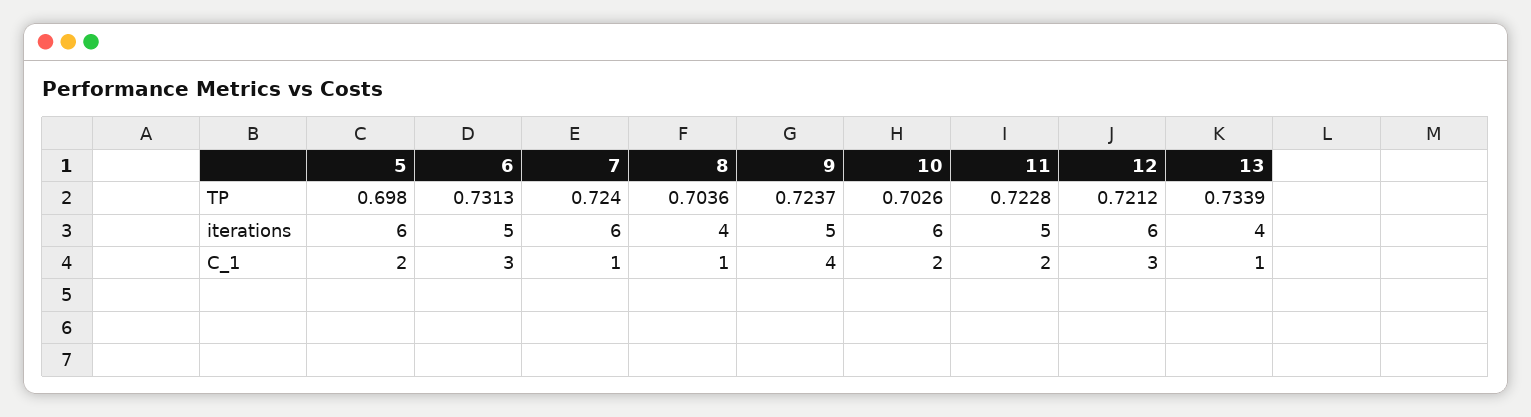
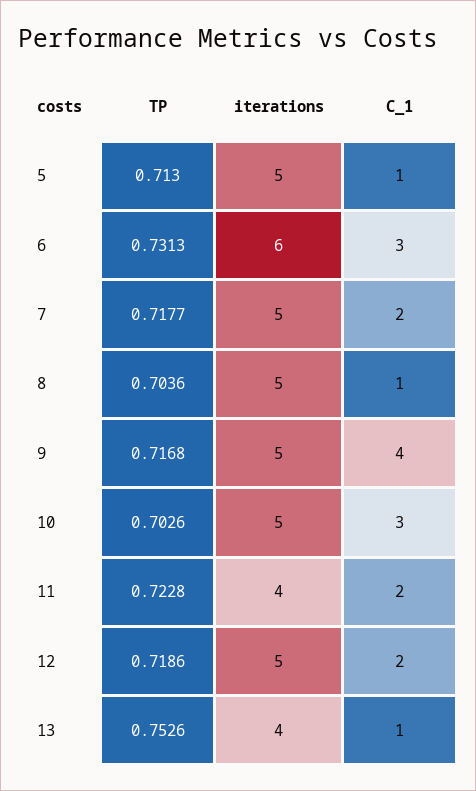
  {
    "5": {
-     "TP": 0.698,
+     "TP": 0.713,
-     "iterations": 6,
+     "iterations": 5,
-     "C_1": 2
+     "C_1": 1
    },
    "6": {
      "TP": 0.7313,
-     "iterations": 5,
+     "iterations": 6,
      "C_1": 3
    },
    "7": {
-     "TP": 0.724,
+     "TP": 0.7177,
-     "iterations": 6,
+     "iterations": 5,
-     "C_1": 1
+     "C_1": 2
    },
    "8": {
      "TP": 0.7036,
-     "iterations": 4,
+     "iterations": 5,
      "C_1": 1
    },
    "9": {
-     "TP": 0.7237,
+     "TP": 0.7168,
      "iterations": 5,
      "C_1": 4
    },
    "10": {
      "TP": 0.7026,
-     "iterations": 6,
+     "iterations": 5,
-     "C_1": 2
+     "C_1": 3
    },
    "11": {
      "TP": 0.7228,
-     "iterations": 5,
+     "iterations": 4,
      "C_1": 2
    },
    "12": {
-     "TP": 0.7212,
+     "TP": 0.7186,
-     "iterations": 6,
+     "iterations": 5,
-     "C_1": 3
+     "C_1": 2
    },
    "13": {
-     "TP": 0.7339,
+     "TP": 0.7526,
      "iterations": 4,
      "C_1": 1
    }
  }

